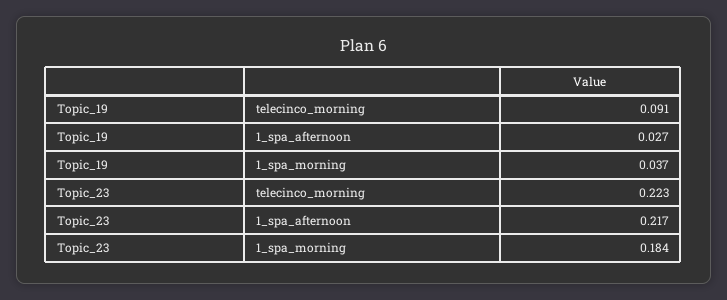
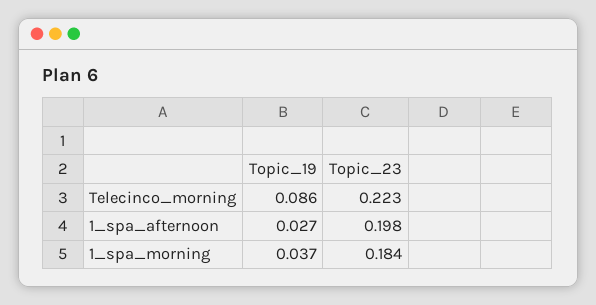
  {
    "Topic_19": {
-     "telecinco_morning": 0.091,
+     "telecinco_morning": 0.086,
      "1_spa_afternoon": 0.027,
      "1_spa_morning": 0.037
    },
    "Topic_23": {
      "telecinco_morning": 0.223,
-     "1_spa_afternoon": 0.217,
+     "1_spa_afternoon": 0.198,
      "1_spa_morning": 0.184
    }
  }

